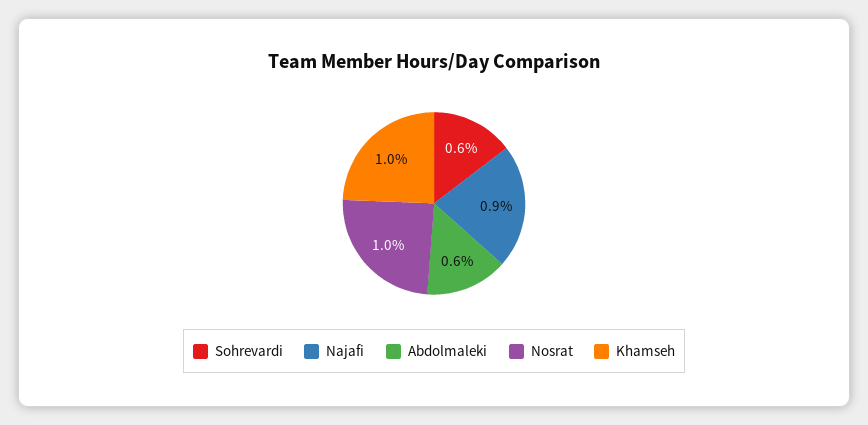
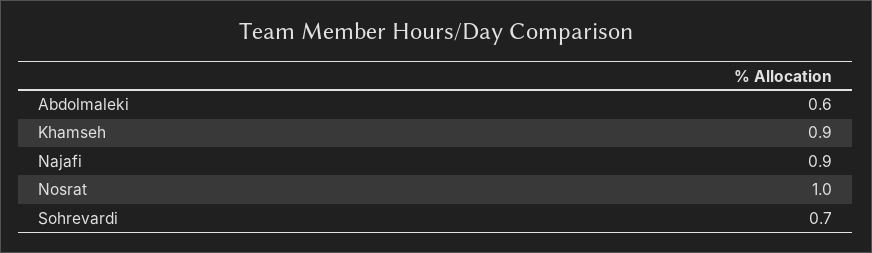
  {
-   "Sohrevardi": 0.6,
+   "Sohrevardi": 0.7,
    "Najafi": 0.9,
    "Abdolmaleki": 0.6,
    "Nosrat": 1,
-   "Khamseh": 1
+   "Khamseh": 0.9
  }

